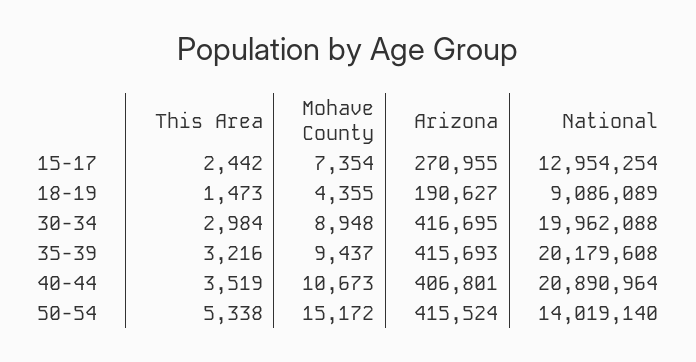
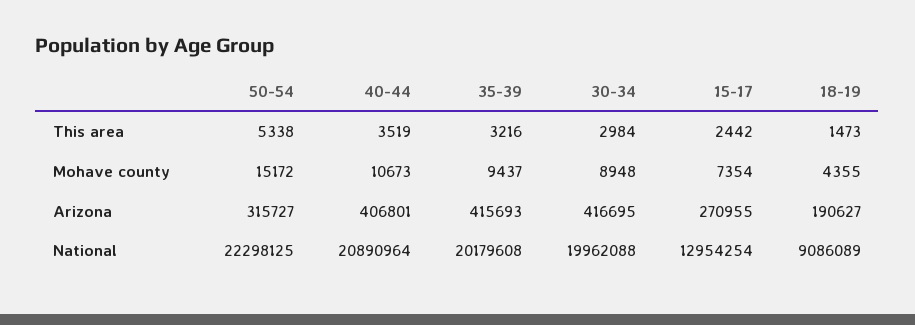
  {
    "This Area": {
      "15-17": 2442,
      "18-19": 1473,
      "30-34": 2984,
      "35-39": 3216,
      "40-44": 3519,
      "50-54": 5338
    },
    "Mohave County": {
      "15-17": 7354,
      "18-19": 4355,
      "30-34": 8948,
      "35-39": 9437,
      "40-44": 10673,
      "50-54": 15172
    },
    "Arizona": {
      "15-17": 270955,
      "18-19": 190627,
      "30-34": 416695,
      "35-39": 415693,
      "40-44": 406801,
-     "50-54": 415524
+     "50-54": 315727
    },
    "National": {
      "15-17": 12954254,
      "18-19": 9086089,
      "30-34": 19962088,
      "35-39": 20179608,
      "40-44": 20890964,
-     "50-54": 14019140
+     "50-54": 22298125
    }
  }

